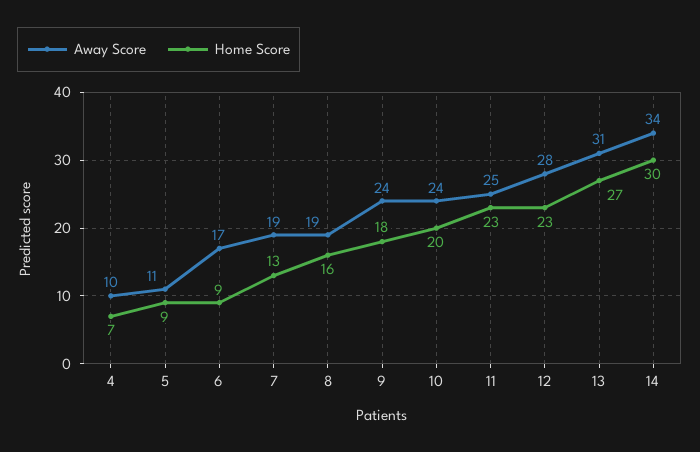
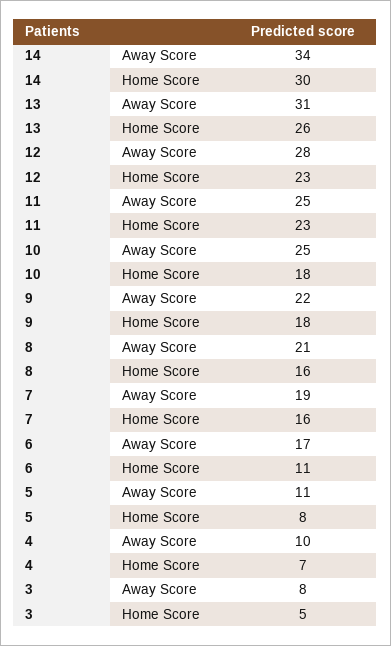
  {
    "Away Score": {
      "4": 10,
      "5": 11,
      "6": 17,
      "7": 19,
-     "8": 19,
+     "8": 21,
-     "9": 24,
+     "9": 22,
-     "10": 24,
+     "10": 25,
      "11": 25,
      "12": 28,
      "13": 31,
-     "14": 34
+     "14": 34,
+     "3": 8
    },
    "Home Score": {
      "4": 7,
-     "5": 9,
+     "5": 8,
-     "6": 9,
+     "6": 11,
-     "7": 13,
+     "7": 16,
      "8": 16,
      "9": 18,
-     "10": 20,
+     "10": 18,
      "11": 23,
      "12": 23,
-     "13": 27,
+     "13": 26,
-     "14": 30
+     "14": 30,
+     "3": 5
    }
  }

